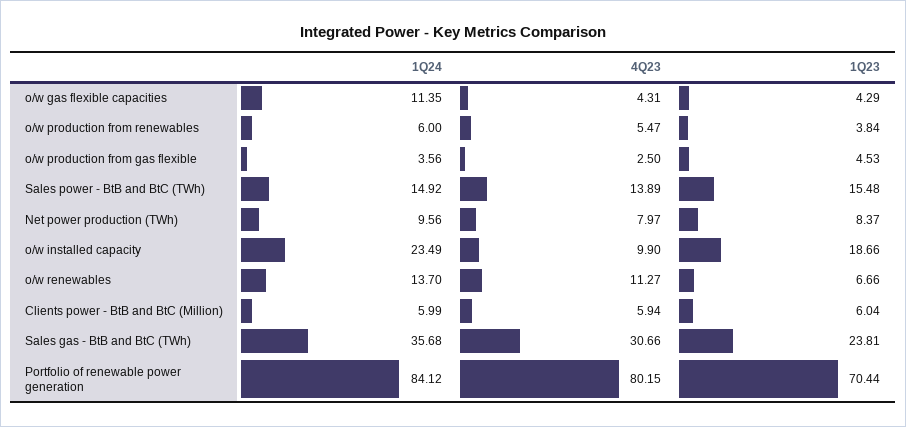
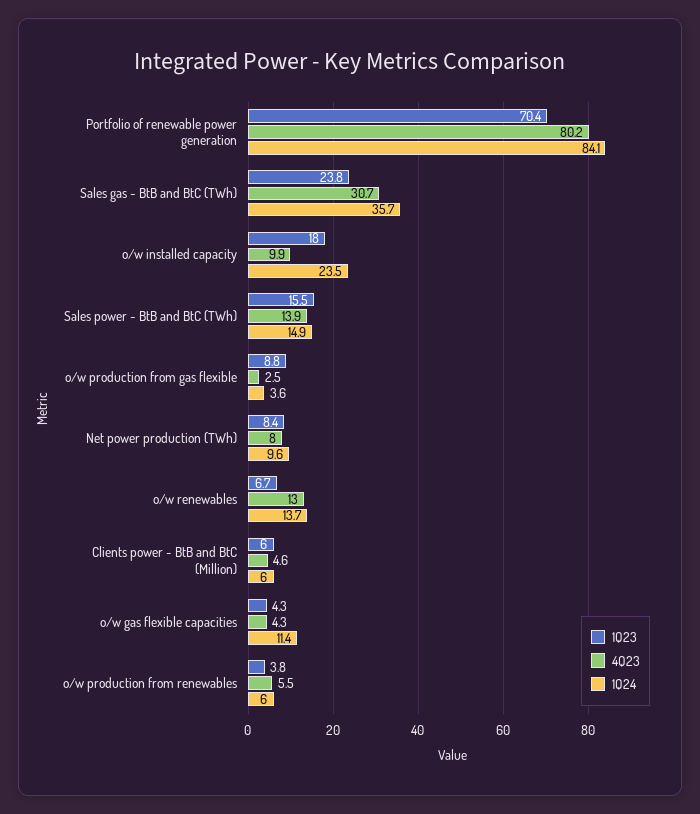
  {
    "1Q24": {
      "o/w gas flexible capacities": 11.35,
      "o/w production from renewables": 6,
      "o/w production from gas flexible": 3.56,
      "Sales power - BtB and BtC (TWh)": 14.92,
      "Net power production (TWh)": 9.56,
      "o/w installed capacity": 23.49,
      "o/w renewables": 13.7,
      "Clients power - BtB and BtC (Million)": 5.99,
      "Sales gas - BtB and BtC (TWh)": 35.68,
      "Portfolio of renewable power generation": 84.12
    },
    "4Q23": {
      "o/w gas flexible capacities": 4.31,
      "o/w production from renewables": 5.47,
      "o/w production from gas flexible": 2.5,
      "Sales power - BtB and BtC (TWh)": 13.89,
      "Net power production (TWh)": 7.97,
      "o/w installed capacity": 9.9,
-     "o/w renewables": 11.27,
+     "o/w renewables": 13,
-     "Clients power - BtB and BtC (Million)": 5.94,
+     "Clients power - BtB and BtC (Million)": 4.6,
      "Sales gas - BtB and BtC (TWh)": 30.66,
      "Portfolio of renewable power generation": 80.15
    },
    "1Q23": {
      "o/w gas flexible capacities": 4.29,
      "o/w production from renewables": 3.84,
-     "o/w production from gas flexible": 4.53,
+     "o/w production from gas flexible": 8.8,
      "Sales power - BtB and BtC (TWh)": 15.48,
      "Net power production (TWh)": 8.37,
-     "o/w installed capacity": 18.66,
+     "o/w installed capacity": 18,
      "o/w renewables": 6.66,
      "Clients power - BtB and BtC (Million)": 6.04,
      "Sales gas - BtB and BtC (TWh)": 23.81,
      "Portfolio of renewable power generation": 70.44
    }
  }

